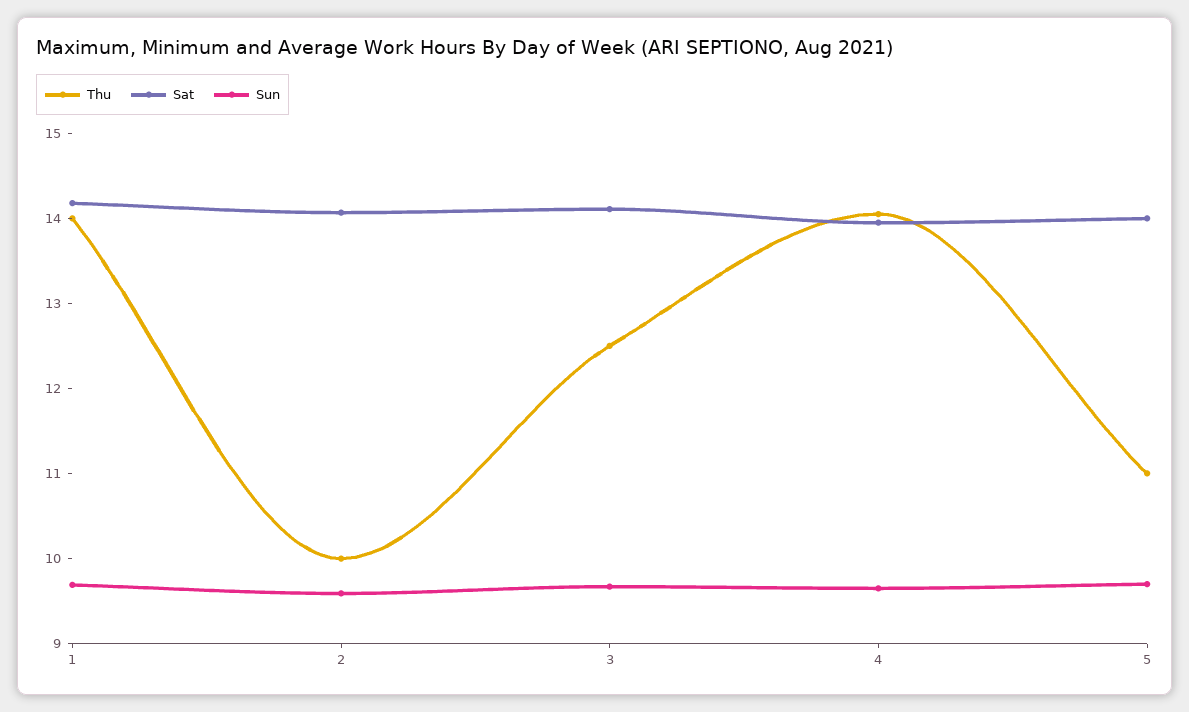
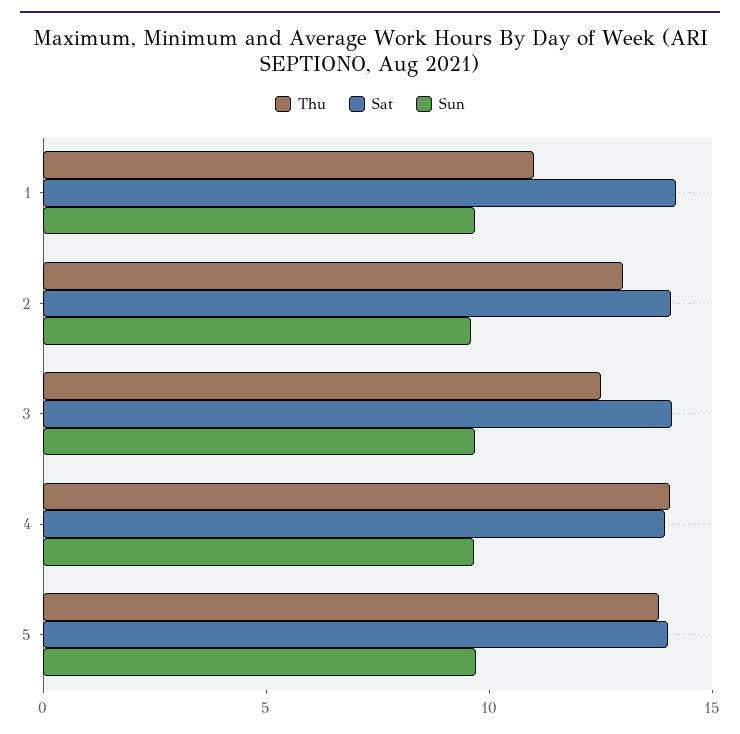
  {
    "Thu": {
-     "1": 14,
+     "1": 11,
-     "2": 10,
+     "2": 13,
      "3": 12.6,
      "4": 14,
-     "5": 11
+     "5": 14
    },
    "Sat": {
      "1": 14.2,
      "2": 14,
      "3": 14.2,
      "4": 14,
      "5": 14
    },
    "Sun": {
      "1": 9.6,
      "2": 9.6,
      "3": 9.6,
      "4": 9.6,
      "5": 9.8
    }
  }

